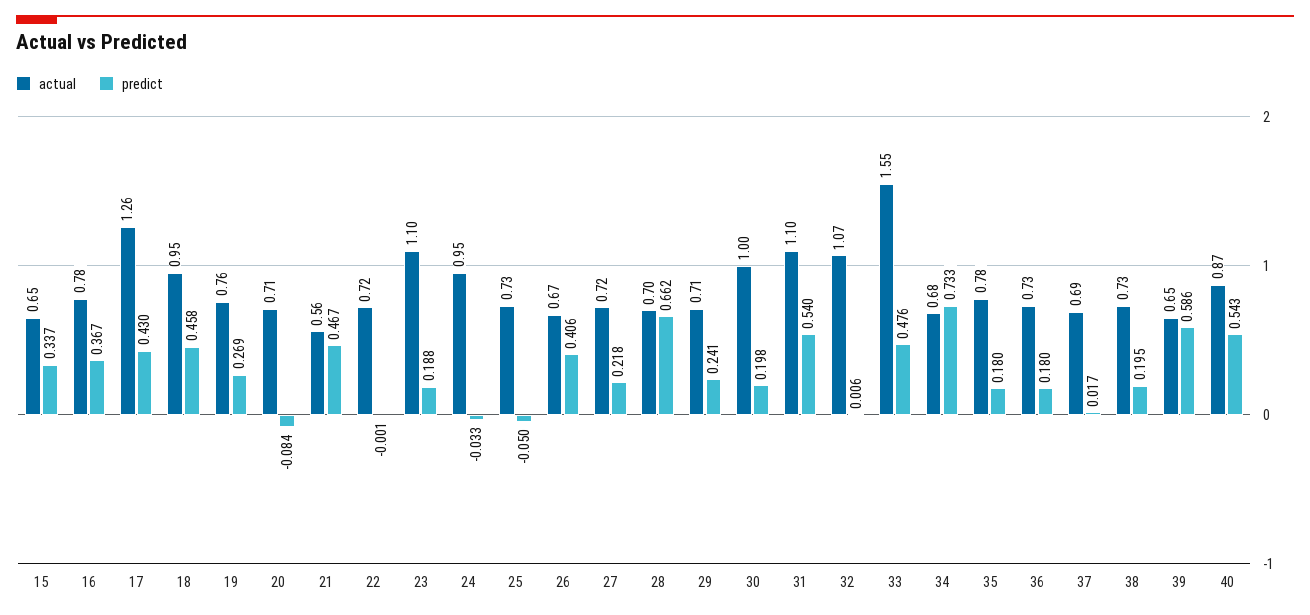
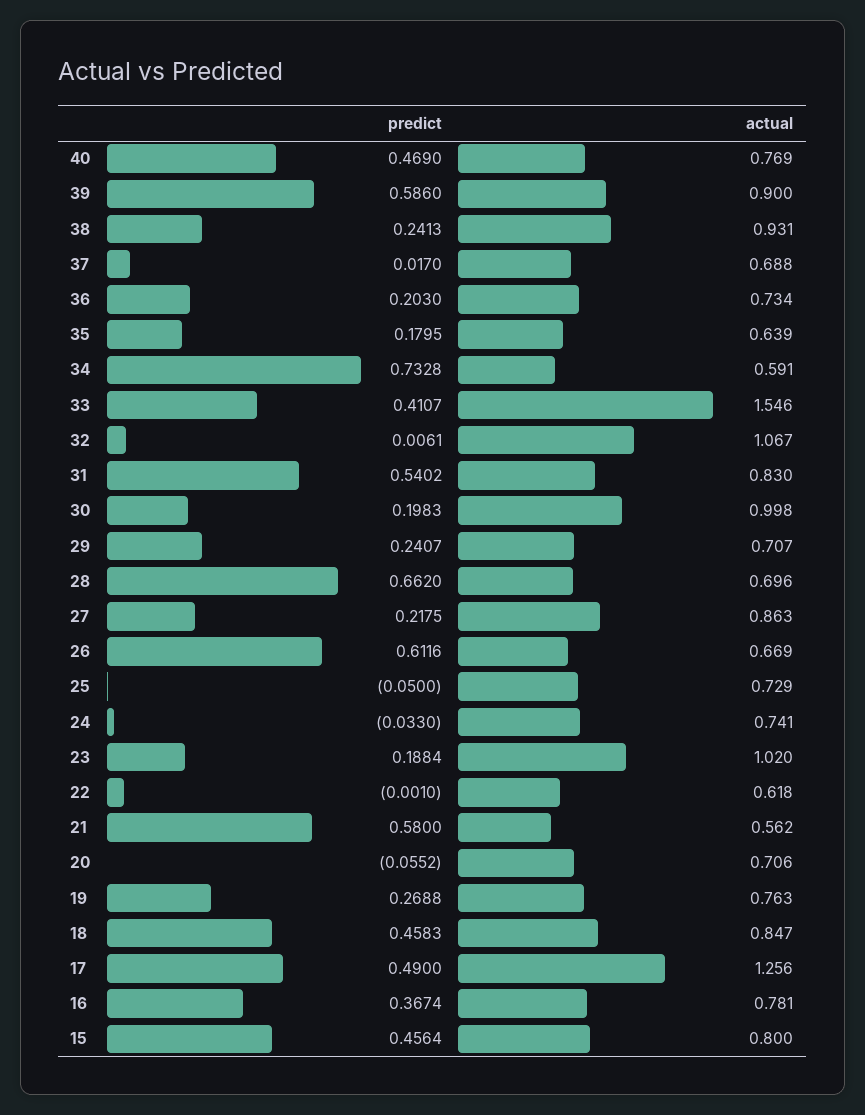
  {
    "actual": {
-     "15": 0.65,
+     "15": 0.8,
      "16": 0.781,
      "17": 1.256,
-     "18": 0.95,
+     "18": 0.847,
      "19": 0.763,
      "20": 0.706,
      "21": 0.562,
-     "22": 0.72,
+     "22": 0.618,
-     "23": 1.1,
+     "23": 1.02,
-     "24": 0.95,
+     "24": 0.741,
      "25": 0.729,
      "26": 0.669,
-     "27": 0.72,
+     "27": 0.863,
      "28": 0.696,
      "29": 0.707,
      "30": 0.998,
-     "31": 1.1,
+     "31": 0.83,
      "32": 1.067,
      "33": 1.546,
-     "34": 0.68,
+     "34": 0.591,
-     "35": 0.78,
+     "35": 0.639,
      "36": 0.734,
      "37": 0.688,
-     "38": 0.73,
+     "38": 0.931,
-     "39": 0.65,
+     "39": 0.9,
-     "40": 0.87
+     "40": 0.769
    },
    "predict": {
-     "15": 0.337,
+     "15": 0.4564,
      "16": 0.3674,
-     "17": 0.43,
+     "17": 0.49,
      "18": 0.4583,
      "19": 0.2688,
-     "20": -0.084,
+     "20": -0.0552,
-     "21": 0.467,
+     "21": 0.58,
      "22": -0.001,
      "23": 0.1884,
      "24": -0.033,
      "25": -0.05,
-     "26": 0.406,
+     "26": 0.6116,
      "27": 0.2175,
      "28": 0.662,
      "29": 0.2407,
      "30": 0.1983,
      "31": 0.5402,
      "32": 0.0061,
-     "33": 0.476,
+     "33": 0.4107,
      "34": 0.7328,
      "35": 0.1795,
-     "36": 0.18,
+     "36": 0.203,
      "37": 0.017,
-     "38": 0.195,
+     "38": 0.2413,
      "39": 0.586,
-     "40": 0.543
+     "40": 0.469
    }
  }

